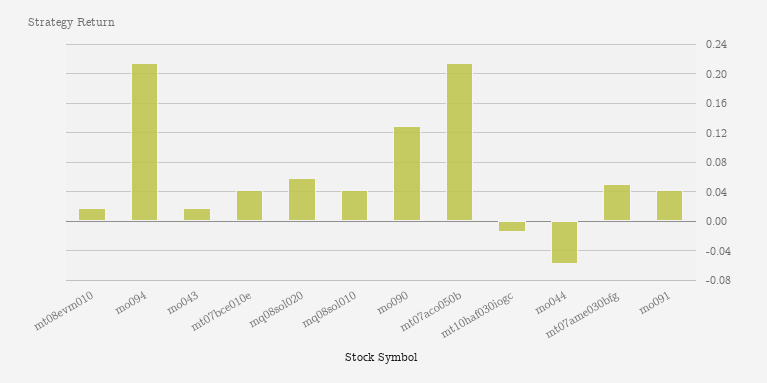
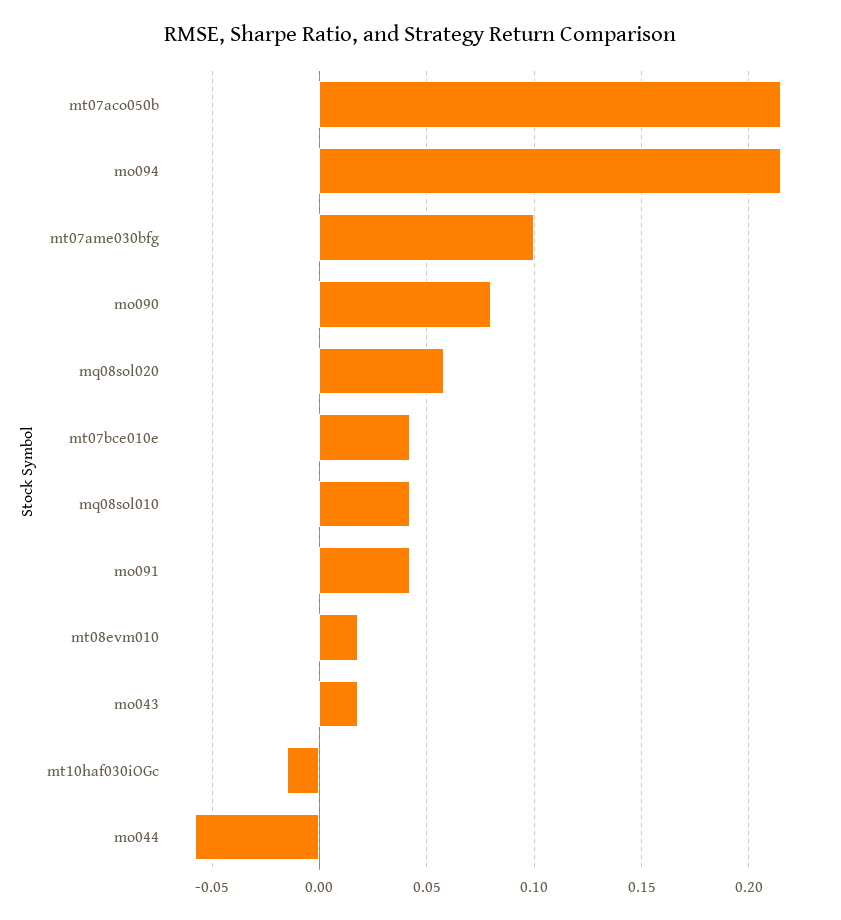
  {
    "mt08evm010": 0.02,
    "mo094": 0.215,
    "mo043": 0.02,
    "mt07bce010e": 0.04,
    "mq08sol020": 0.06,
    "mq08sol010": 0.04,
-   "mo090": 0.13,
+   "mo090": 0.08,
    "mt07aco050b": 0.215,
    "mt10haf030iogc": -0.015,
    "mo044": -0.06,
-   "mt07ame030bfg": 0.05,
+   "mt07ame030bfg": 0.1,
    "mo091": 0.04
  }

